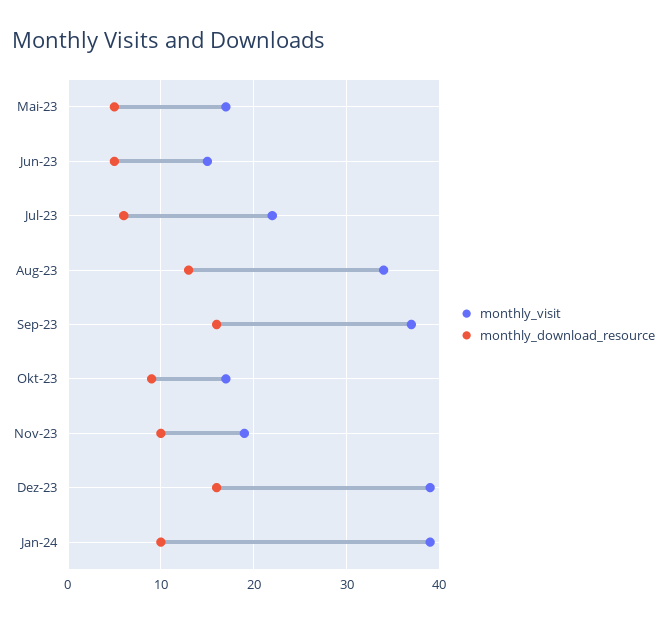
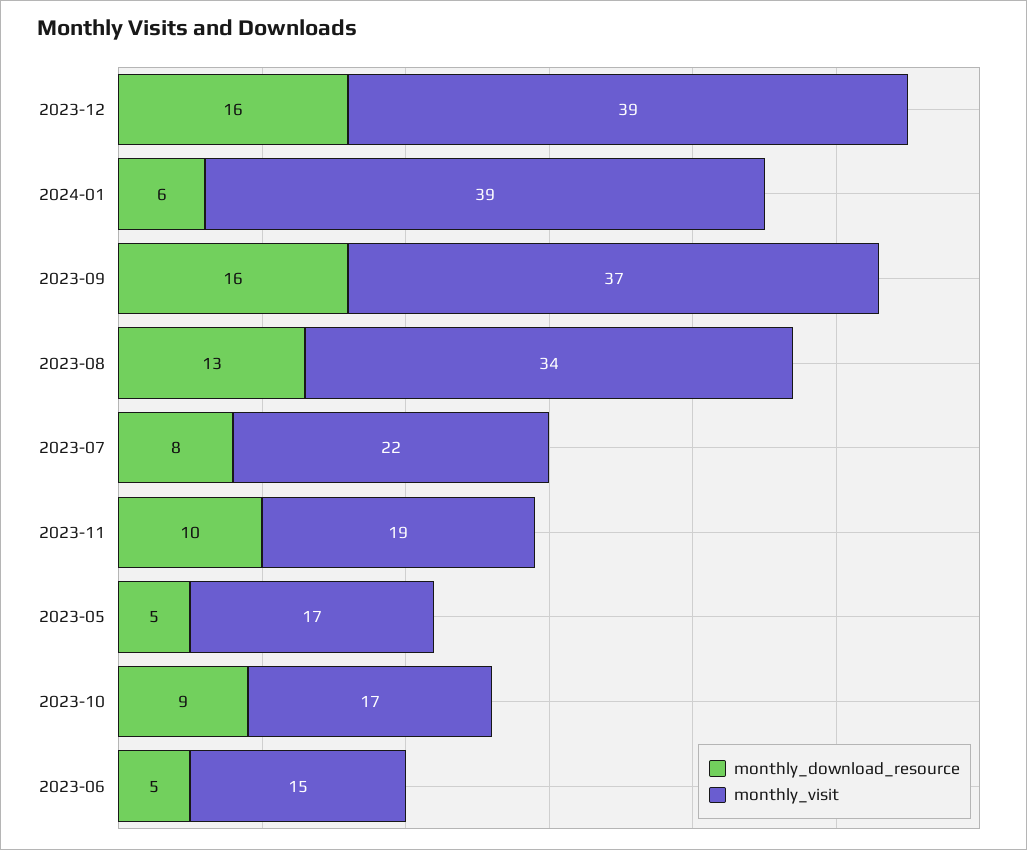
  {
    "monthly_visit": {
      "Mai-23": 17,
      "Jun-23": 15,
      "Jul-23": 22,
      "Aug-23": 34,
      "Sep-23": 37,
      "Okt-23": 17,
      "Nov-23": 19,
      "Dez-23": 39,
      "Jan-24": 39
    },
    "monthly_download_resource": {
      "Mai-23": 5,
      "Jun-23": 5,
-     "Jul-23": 6,
+     "Jul-23": 8,
      "Aug-23": 13,
      "Sep-23": 16,
      "Okt-23": 9,
      "Nov-23": 10,
      "Dez-23": 16,
-     "Jan-24": 10
+     "Jan-24": 6
    }
  }

